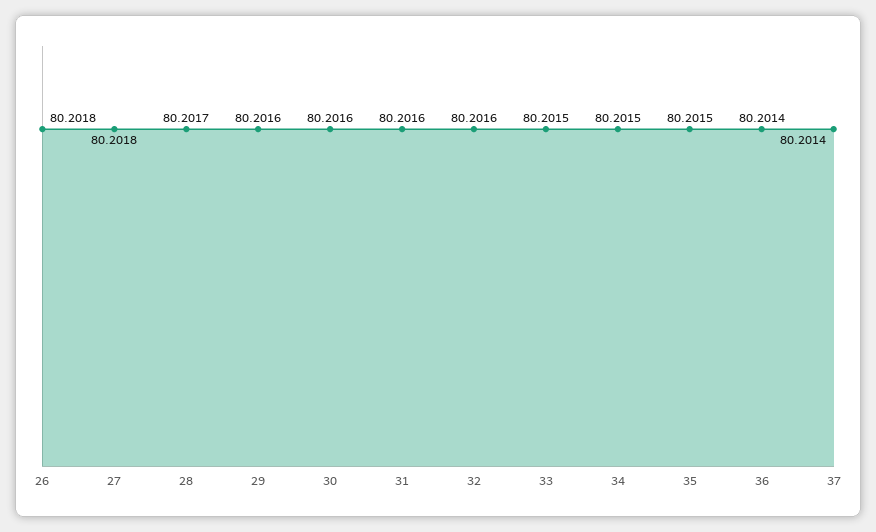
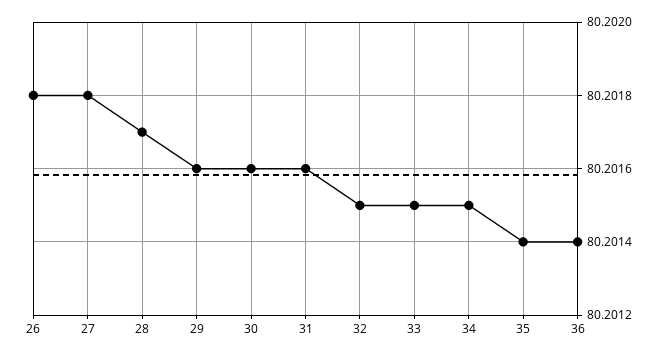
  {
    "26": 80.2018,
    "27": 80.2018,
    "28": 80.2017,
    "29": 80.2016,
    "30": 80.2016,
    "31": 80.2016,
-   "32": 80.2016,
+   "32": 80.2015,
    "33": 80.2015,
    "34": 80.2015,
-   "35": 80.2015,
+   "35": 80.2014,
-   "36": 80.2014,
+   "36": 80.2014
-   "37": 80.2014
  }

